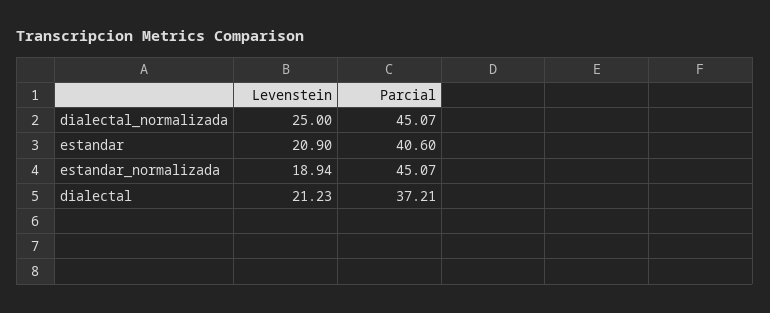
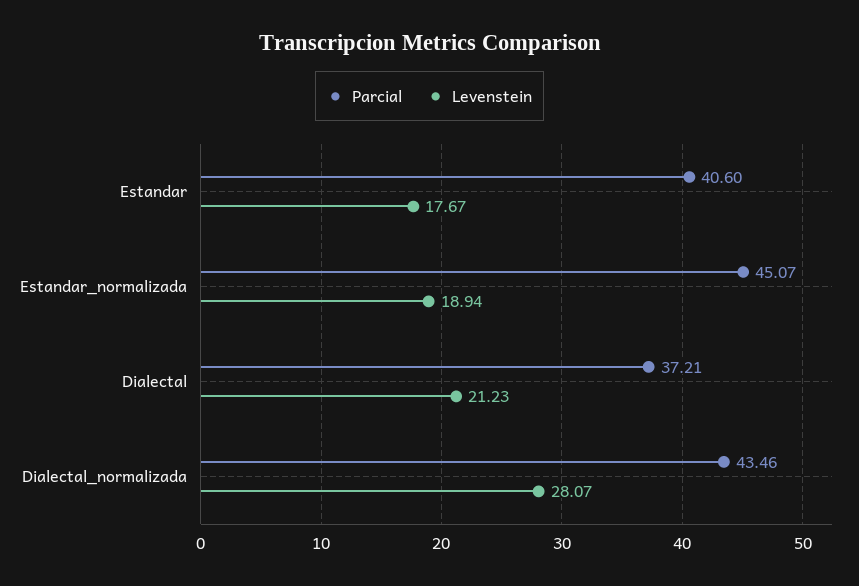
  {
    "Levenstein": {
-     "dialectal_normalizada": 25,
+     "dialectal_normalizada": 28.07,
-     "estandar": 20.9,
+     "estandar": 17.67,
      "estandar_normalizada": 18.94,
      "dialectal": 21.23
    },
    "Parcial": {
-     "dialectal_normalizada": 45.07,
+     "dialectal_normalizada": 43.46,
      "estandar": 40.6,
      "estandar_normalizada": 45.07,
      "dialectal": 37.21
    }
  }

